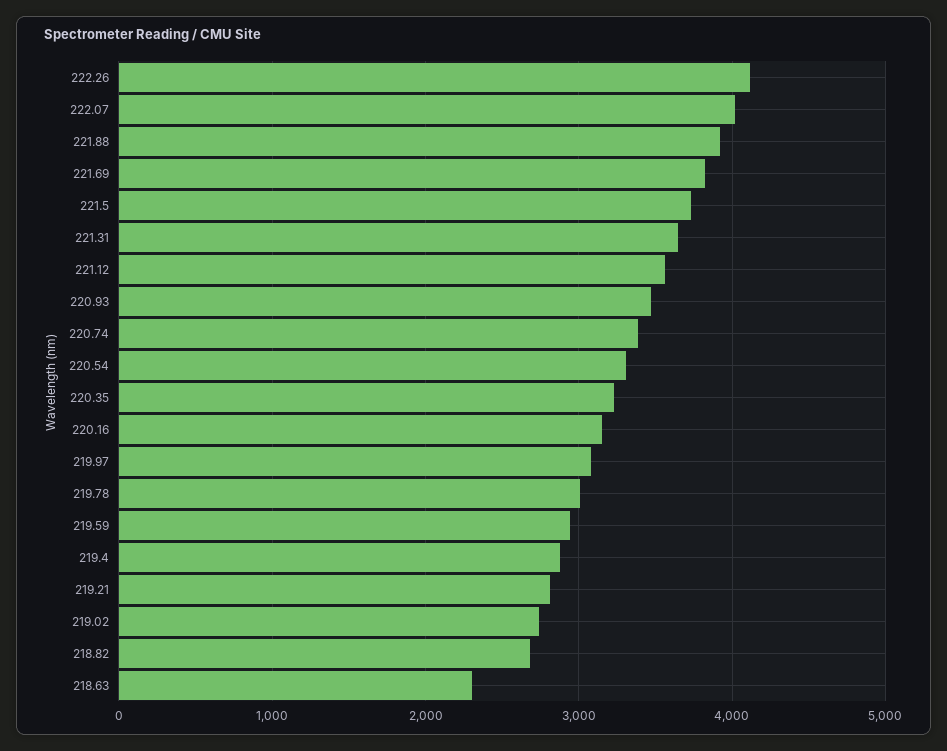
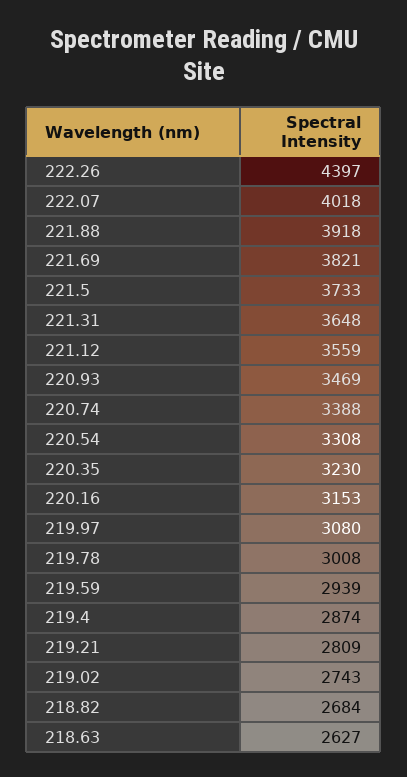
  {
-   "222.26": 4100,
+   "222.26": 4397,
    "222.07": 4018,
    "221.88": 3918,
    "221.69": 3821,
    "221.5": 3733,
    "221.31": 3648,
    "221.12": 3559,
    "220.93": 3469,
    "220.74": 3388,
    "220.54": 3308,
    "220.35": 3230,
    "220.16": 3153,
    "219.97": 3080,
    "219.78": 3008,
    "219.59": 2939,
    "219.4": 2874,
    "219.21": 2809,
    "219.02": 2743,
    "218.82": 2684,
-   "218.63": 2300
+   "218.63": 2627
  }

